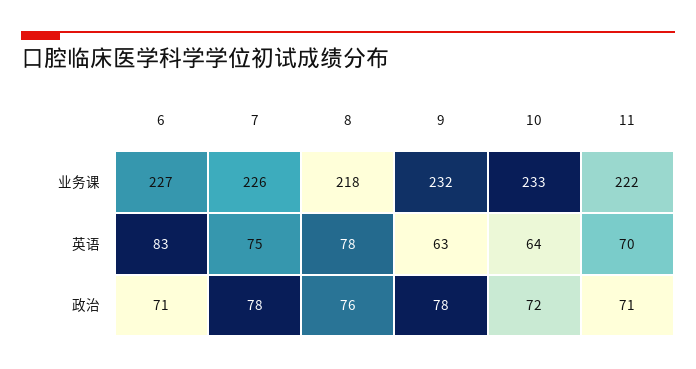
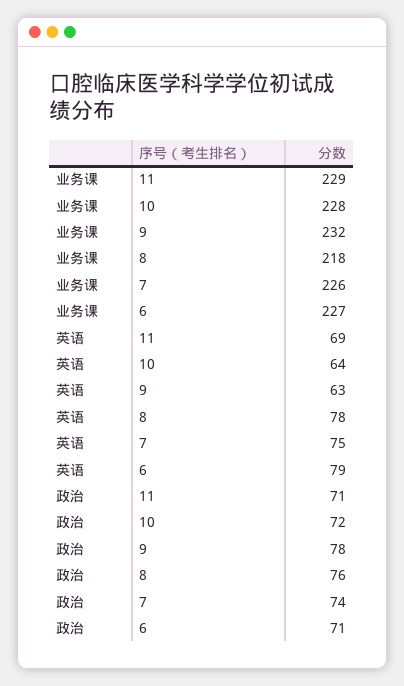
  {
    "6": {
      "业务课": 227,
-     "英语": 83,
+     "英语": 79,
      "政治": 71
    },
    "7": {
      "业务课": 226,
      "英语": 75,
-     "政治": 78
+     "政治": 74
    },
    "8": {
      "业务课": 218,
      "英语": 78,
      "政治": 76
    },
    "9": {
      "业务课": 232,
      "英语": 63,
      "政治": 78
    },
    "10": {
-     "业务课": 233,
+     "业务课": 228,
      "英语": 64,
      "政治": 72
    },
    "11": {
-     "业务课": 222,
+     "业务课": 229,
-     "英语": 70,
+     "英语": 69,
      "政治": 71
    }
  }

